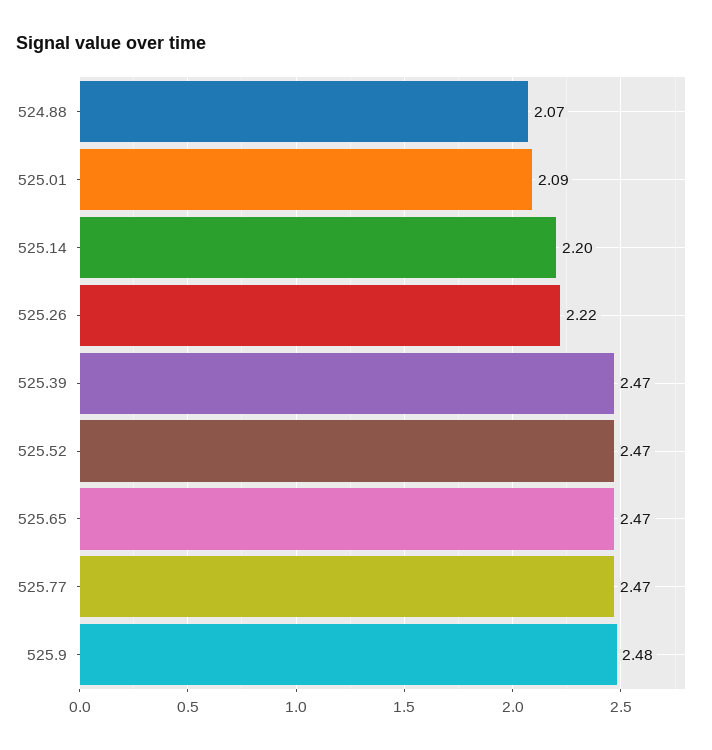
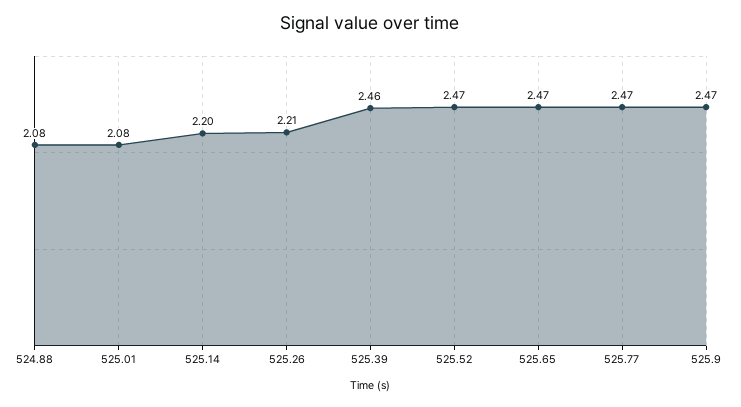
  {
-   "524.88": 2.07,
+   "524.88": 2.08,
-   "525.01": 2.09,
+   "525.01": 2.08,
    "525.14": 2.2,
-   "525.26": 2.22,
+   "525.26": 2.21,
-   "525.39": 2.47,
+   "525.39": 2.46,
    "525.52": 2.47,
    "525.65": 2.47,
    "525.77": 2.47,
-   "525.9": 2.48
+   "525.9": 2.47
  }

